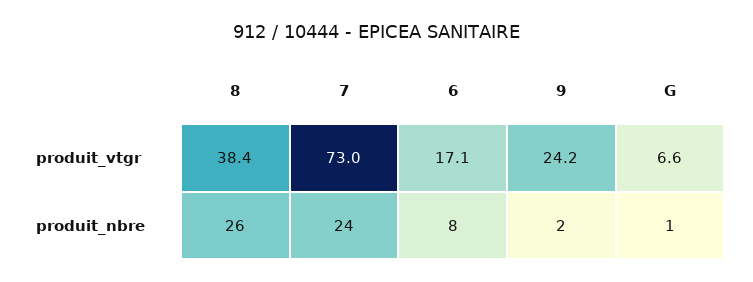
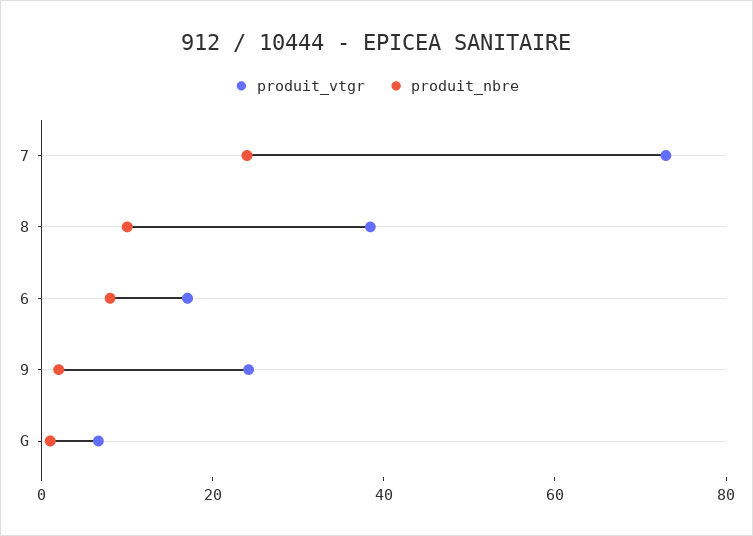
  {
    "produit_vtgr": {
      "8": 38.4,
      "7": 73,
      "6": 17.1,
      "9": 24.2,
      "G": 6.6
    },
    "produit_nbre": {
-     "8": 26,
+     "8": 10,
      "7": 24,
      "6": 8,
      "9": 2,
      "G": 1
    }
  }

